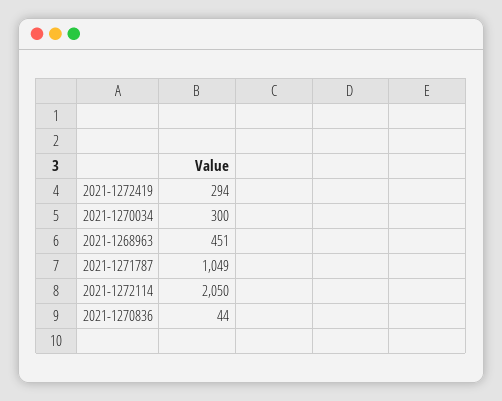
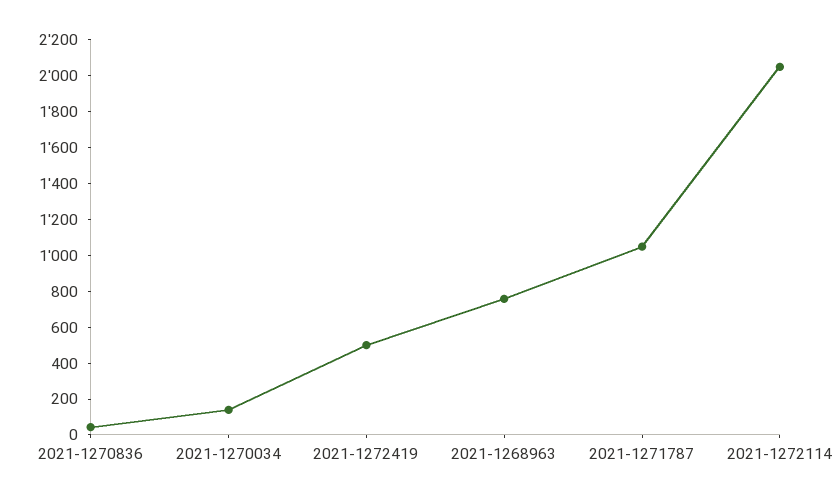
  {
-   "2021-1272419": 294,
+   "2021-1272419": 500,
-   "2021-1270034": 300,
+   "2021-1270034": 150,
-   "2021-1268963": 451,
+   "2021-1268963": 750,
    "2021-1271787": 1049,
    "2021-1272114": 2050,
    "2021-1270836": 44
  }

